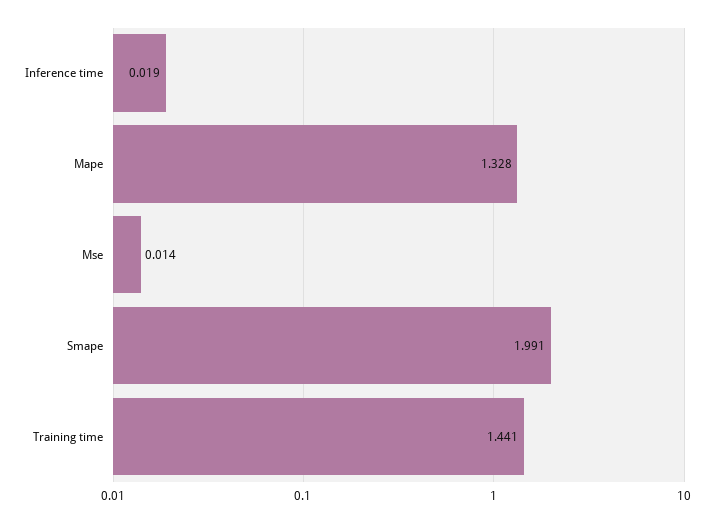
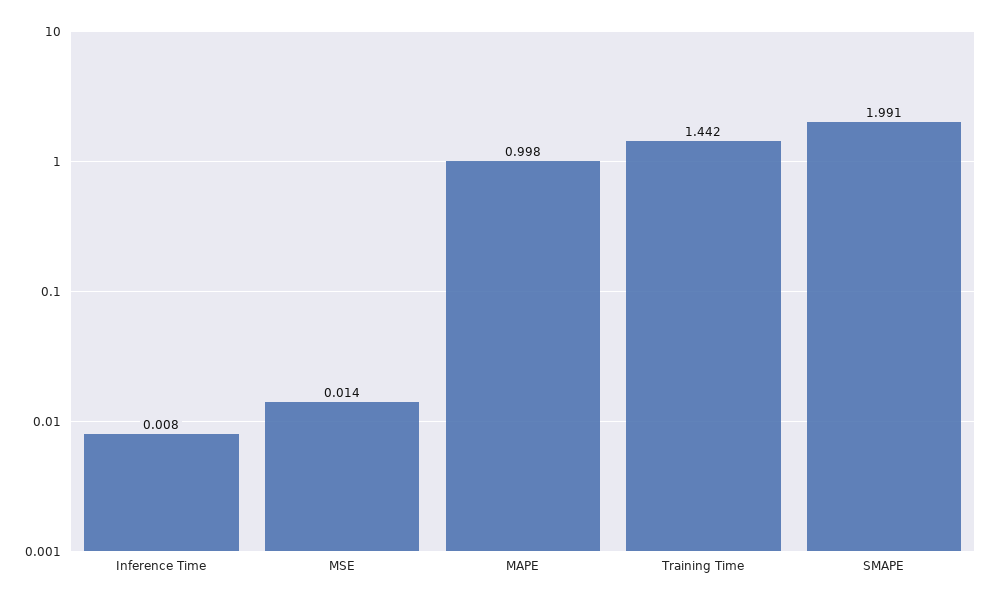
  {
-   "Inference time": 0.019,
+   "Inference time": 0.008,
-   "Mape": 1.328,
+   "Mape": 0.998,
    "Mse": 0.014,
    "Smape": 1.991,
-   "Training time": 1.441
+   "Training time": 1.442
  }

